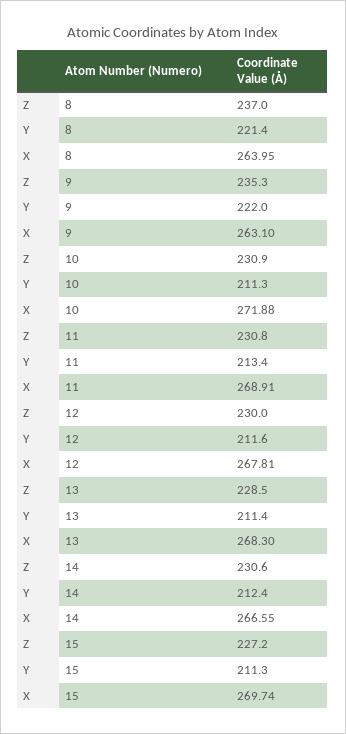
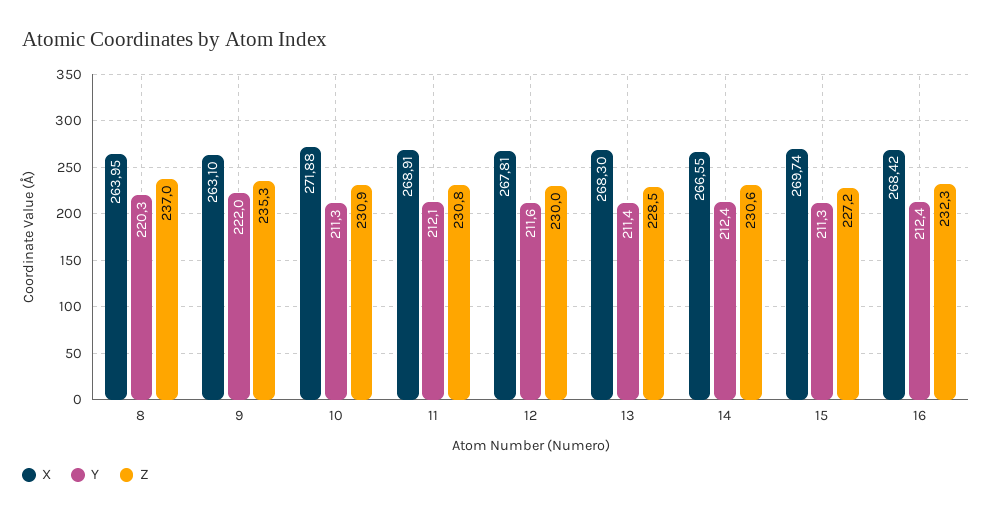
  {
    "Z": {
      "8": 237,
      "9": 235.3,
      "10": 230.9,
      "11": 230.8,
      "12": 230,
      "13": 228.5,
      "14": 230.6,
-     "15": 227.2
+     "15": 227.2,
+     "16": 232.3
    },
    "Y": {
-     "8": 221.4,
+     "8": 220.3,
      "9": 222,
      "10": 211.3,
-     "11": 213.4,
+     "11": 212.1,
      "12": 211.6,
      "13": 211.4,
      "14": 212.4,
-     "15": 211.3
+     "15": 211.3,
+     "16": 212.4
    },
    "X": {
      "8": 263.95,
      "9": 263.1,
      "10": 271.88,
      "11": 268.91,
      "12": 267.81,
      "13": 268.3,
      "14": 266.55,
-     "15": 269.74
+     "15": 269.74,
+     "16": 268.42
    }
  }

